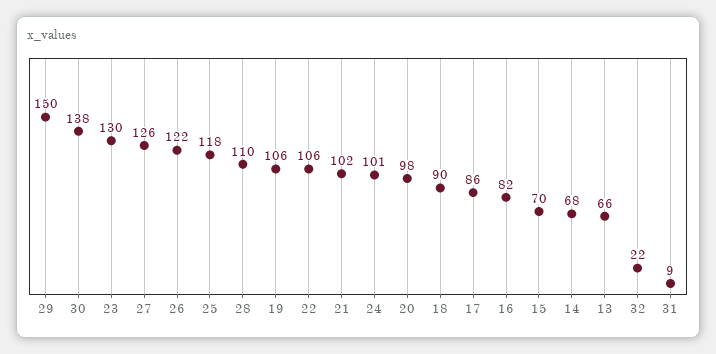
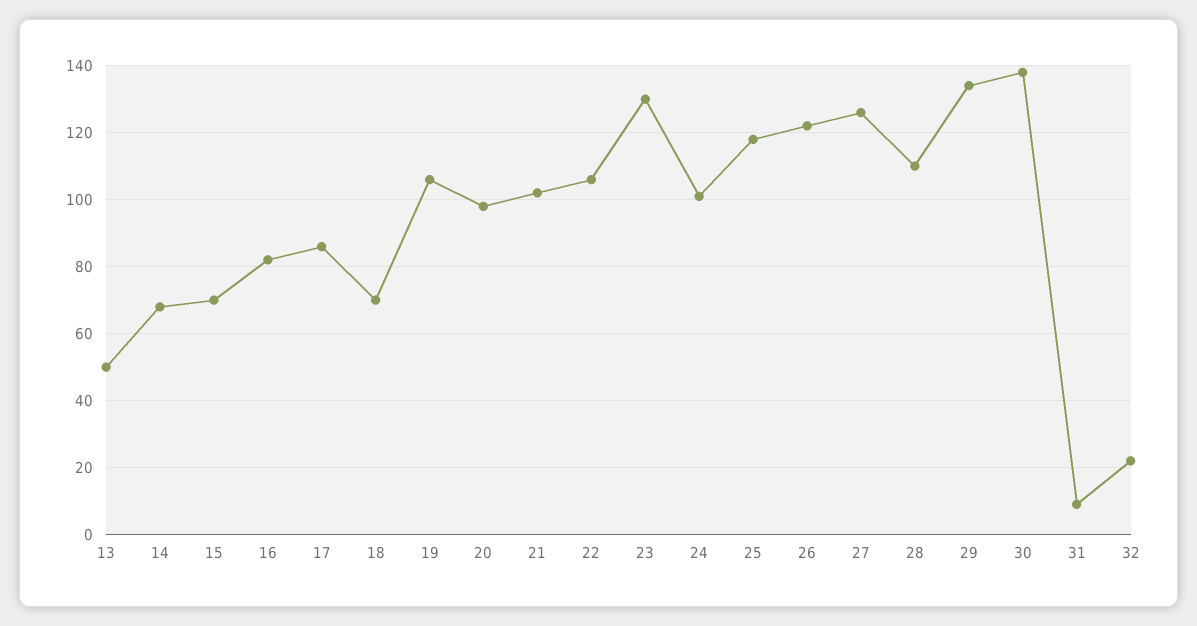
  {
-   "29": 150,
+   "29": 135,
    "30": 138,
    "23": 130,
    "27": 126,
    "26": 122,
    "25": 118,
    "28": 110,
    "19": 106,
    "22": 106,
    "21": 102,
    "24": 101,
    "20": 98,
-   "18": 90,
+   "18": 70,
    "17": 86,
    "16": 82,
    "15": 70,
    "14": 68,
-   "13": 66,
+   "13": 50,
    "32": 22,
    "31": 9
  }

